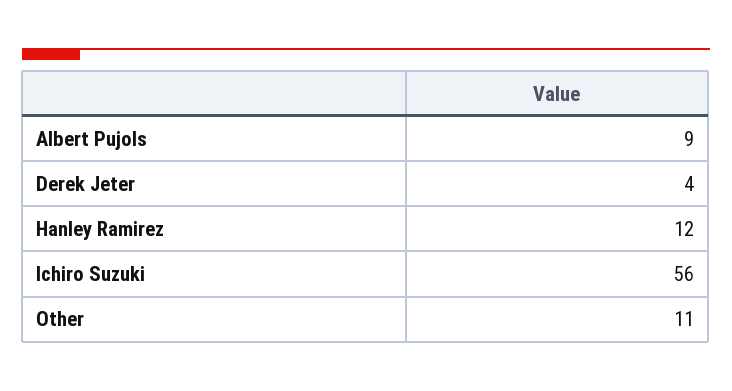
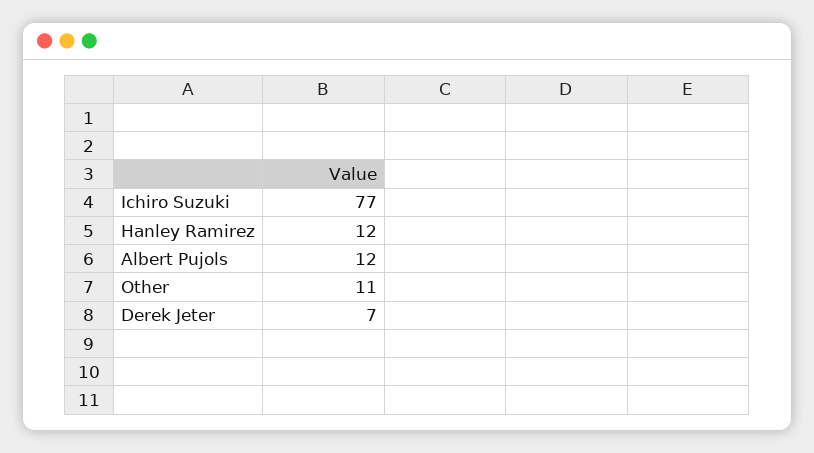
  {
-   "Albert Pujols": 9,
+   "Albert Pujols": 12,
-   "Derek Jeter": 4,
+   "Derek Jeter": 7,
    "Hanley Ramirez": 12,
-   "Ichiro Suzuki": 56,
+   "Ichiro Suzuki": 77,
    "Other": 11
  }

